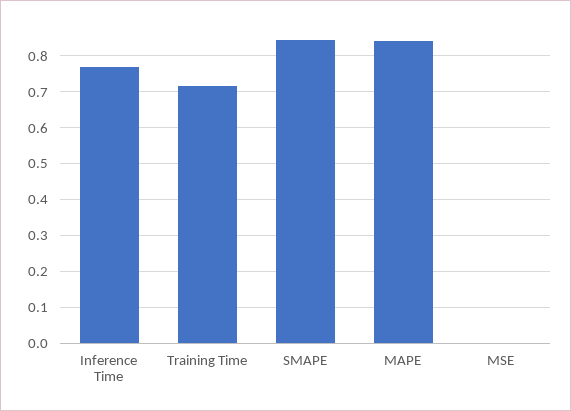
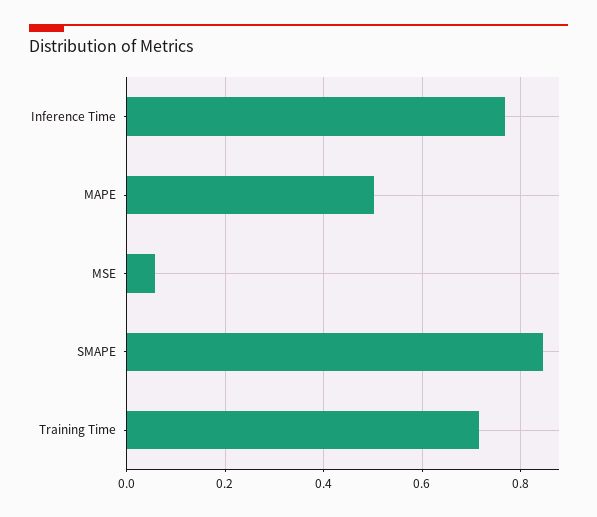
  {
    "Inference Time": 0.76,
    "Training Time": 0.72,
    "SMAPE": 0.84,
-   "MAPE": 0.84,
+   "MAPE": 0.5,
-   "MSE": 0
+   "MSE": 0.06
  }

